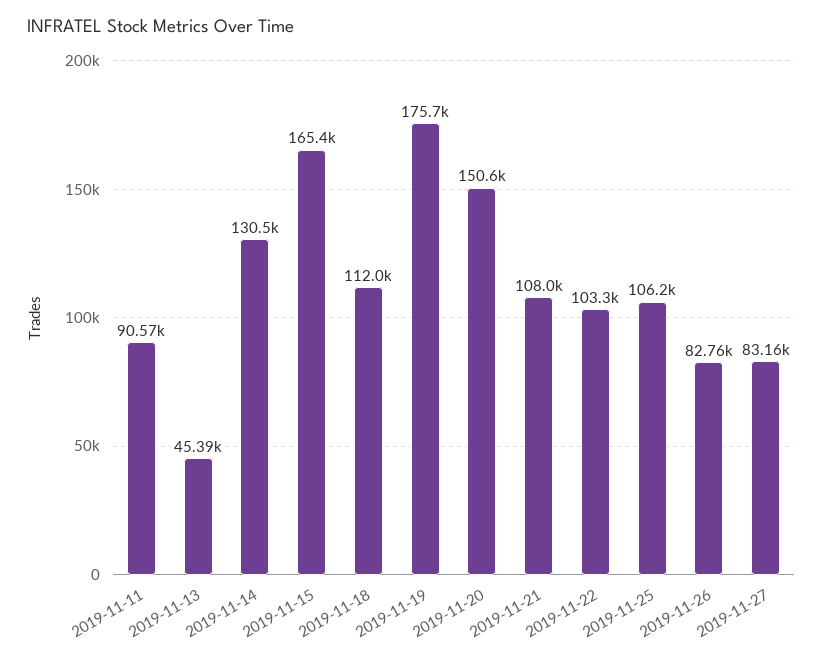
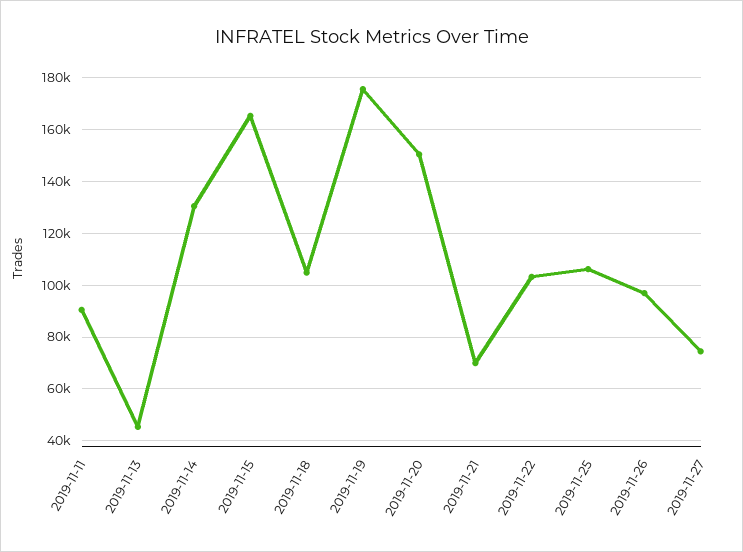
  {
    "2019-11-11": 90570,
    "2019-11-13": 45390,
    "2019-11-14": 130500,
    "2019-11-15": 165400,
-   "2019-11-18": 112000,
+   "2019-11-18": 105000,
    "2019-11-19": 175700,
    "2019-11-20": 150600,
-   "2019-11-21": 108000,
+   "2019-11-21": 70000,
    "2019-11-22": 103300,
    "2019-11-25": 106200,
-   "2019-11-26": 82760,
+   "2019-11-26": 97500,
-   "2019-11-27": 83160
+   "2019-11-27": 75000
  }

